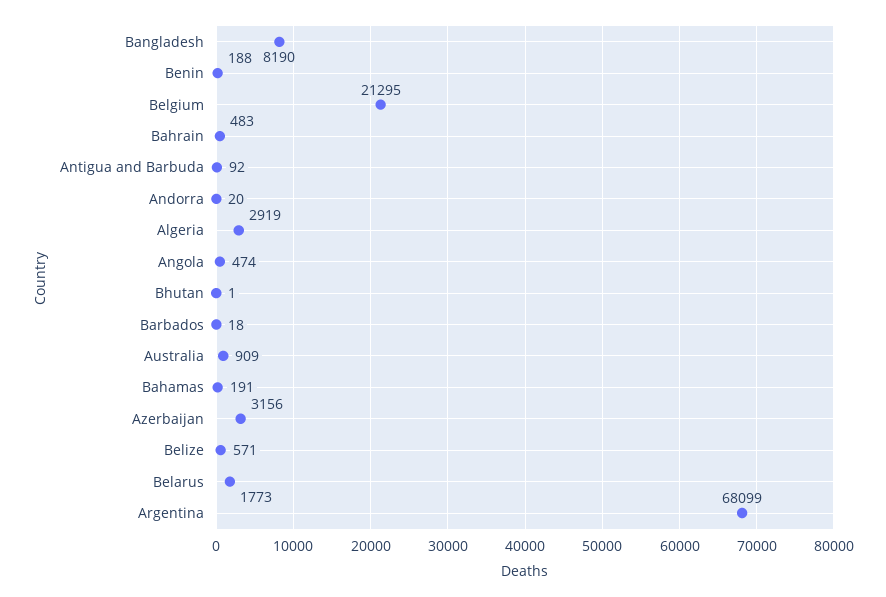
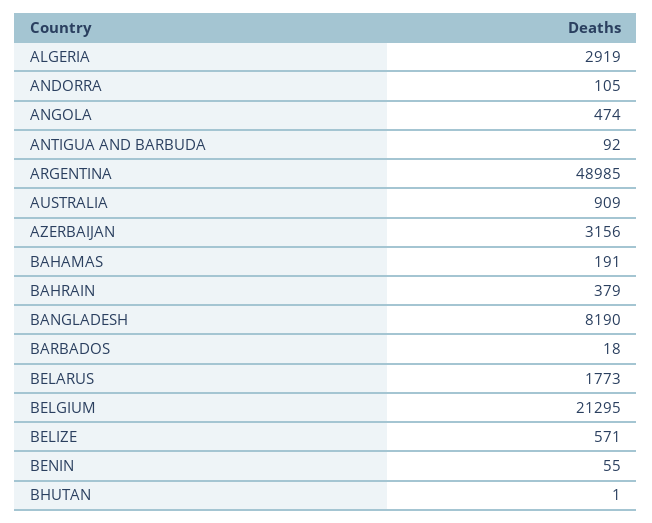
  {
    "Bangladesh": 8190,
-   "Benin": 188,
+   "Benin": 55,
    "Belgium": 21295,
-   "Bahrain": 483,
+   "Bahrain": 379,
    "Antigua and Barbuda": 92,
-   "Andorra": 20,
+   "Andorra": 105,
    "Algeria": 2919,
    "Angola": 474,
    "Bhutan": 1,
    "Barbados": 18,
    "Australia": 909,
    "Bahamas": 191,
    "Azerbaijan": 3156,
    "Belize": 571,
    "Belarus": 1773,
-   "Argentina": 68099
+   "Argentina": 48985
  }

